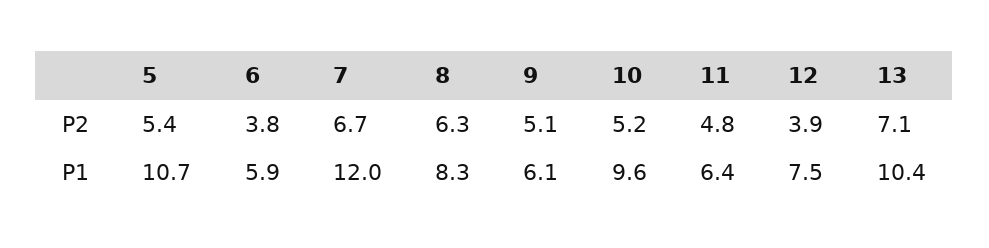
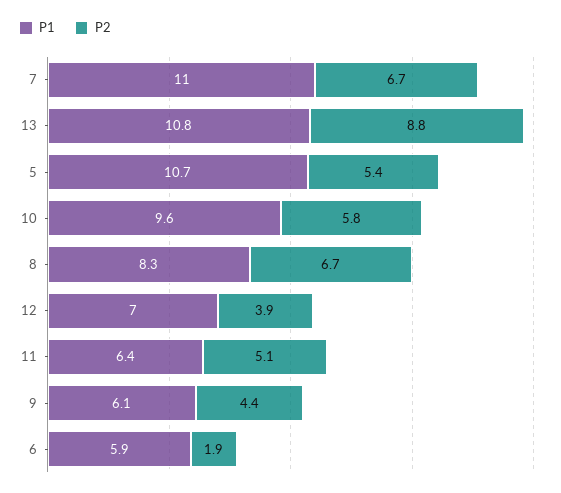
  {
    "P2": {
      "5": 5.4,
-     "6": 3.8,
+     "6": 1.9,
      "7": 6.7,
-     "8": 6.3,
+     "8": 6.7,
-     "9": 5.1,
+     "9": 4.4,
-     "10": 5.2,
+     "10": 5.8,
-     "11": 4.8,
+     "11": 5.1,
      "12": 3.9,
-     "13": 7.1
+     "13": 8.8
    },
    "P1": {
      "5": 10.7,
      "6": 5.9,
-     "7": 12,
+     "7": 11,
      "8": 8.3,
      "9": 6.1,
      "10": 9.6,
      "11": 6.4,
-     "12": 7.5,
+     "12": 7,
-     "13": 10.4
+     "13": 10.8
    }
  }

